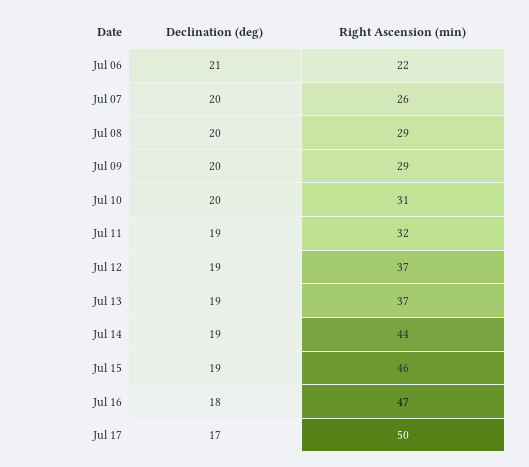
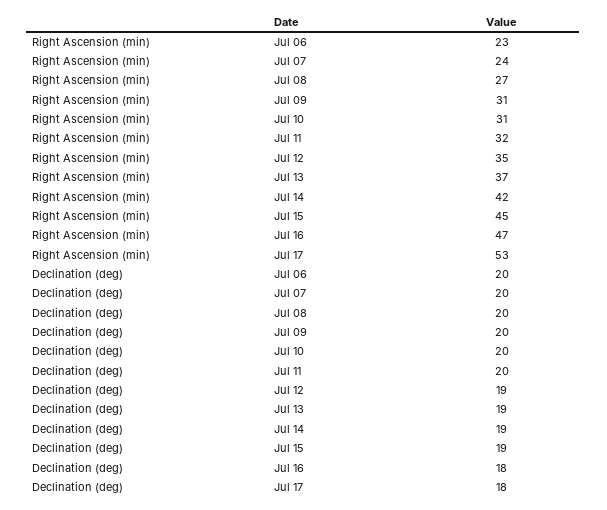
  {
    "Declination (deg)": {
-     "Jul 06": 21,
+     "Jul 06": 20,
      "Jul 07": 20,
      "Jul 08": 20,
      "Jul 09": 20,
      "Jul 10": 20,
-     "Jul 11": 19,
+     "Jul 11": 20,
      "Jul 12": 19,
      "Jul 13": 19,
      "Jul 14": 19,
      "Jul 15": 19,
      "Jul 16": 18,
-     "Jul 17": 17
+     "Jul 17": 18
    },
    "Right Ascension (min)": {
-     "Jul 06": 22,
+     "Jul 06": 23,
-     "Jul 07": 26,
+     "Jul 07": 24,
-     "Jul 08": 29,
+     "Jul 08": 27,
-     "Jul 09": 29,
+     "Jul 09": 31,
      "Jul 10": 31,
      "Jul 11": 32,
-     "Jul 12": 37,
+     "Jul 12": 35,
      "Jul 13": 37,
-     "Jul 14": 44,
+     "Jul 14": 42,
-     "Jul 15": 46,
+     "Jul 15": 45,
      "Jul 16": 47,
-     "Jul 17": 50
+     "Jul 17": 53
    }
  }

